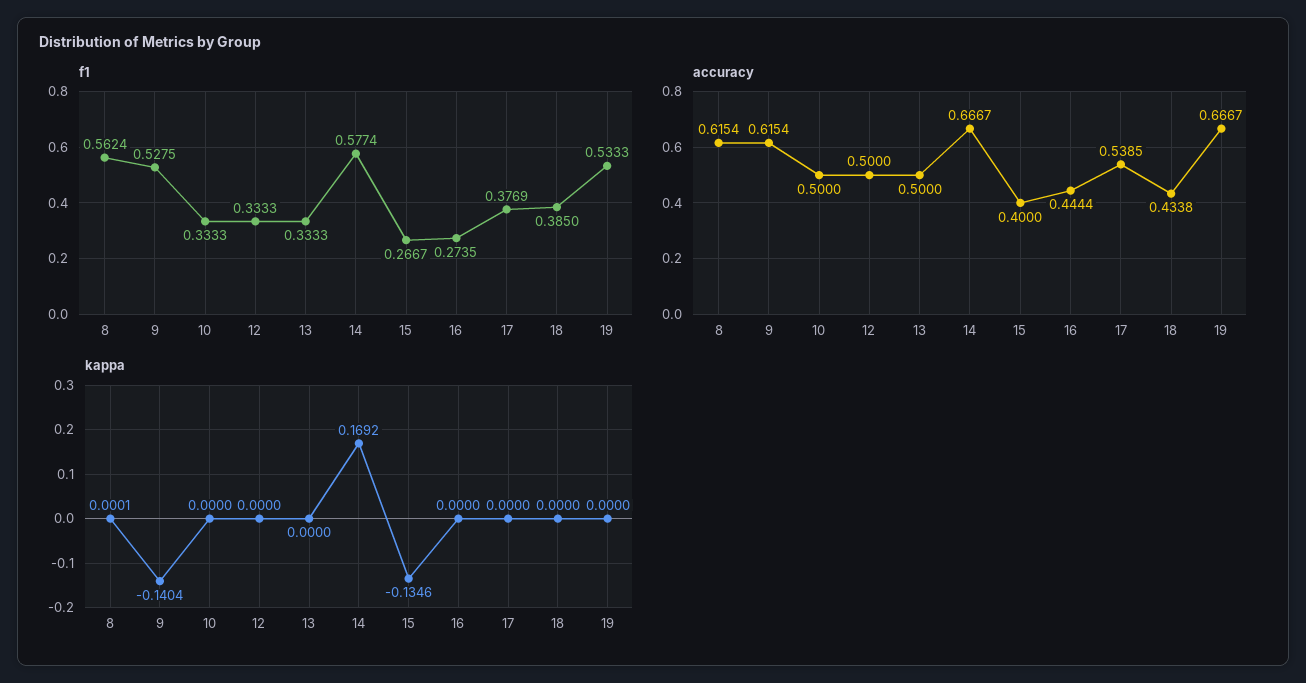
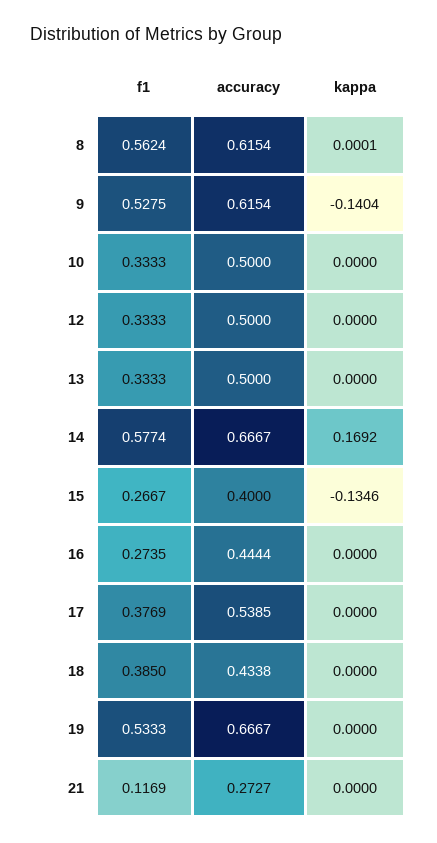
  {
    "f1": {
      "8": 0.5624,
      "9": 0.5275,
      "10": 0.3333,
      "12": 0.3333,
      "13": 0.3333,
      "14": 0.5774,
      "15": 0.2667,
      "16": 0.2735,
      "17": 0.3769,
      "18": 0.385,
-     "19": 0.5333
+     "19": 0.5333,
+     "21": 0.1169
    },
    "accuracy": {
      "8": 0.6154,
      "9": 0.6154,
      "10": 0.5,
      "12": 0.5,
      "13": 0.5,
      "14": 0.6667,
      "15": 0.4,
      "16": 0.4444,
      "17": 0.5385,
      "18": 0.4338,
-     "19": 0.6667
+     "19": 0.6667,
+     "21": 0.2727
    },
    "kappa": {
      "8": 0.0001,
      "9": -0.1404,
      "10": 0,
      "12": 0,
      "13": 0,
      "14": 0.1692,
      "15": -0.1346,
      "16": 0,
      "17": 0,
      "18": 0,
-     "19": 0
+     "19": 0,
+     "21": 0
    }
  }

